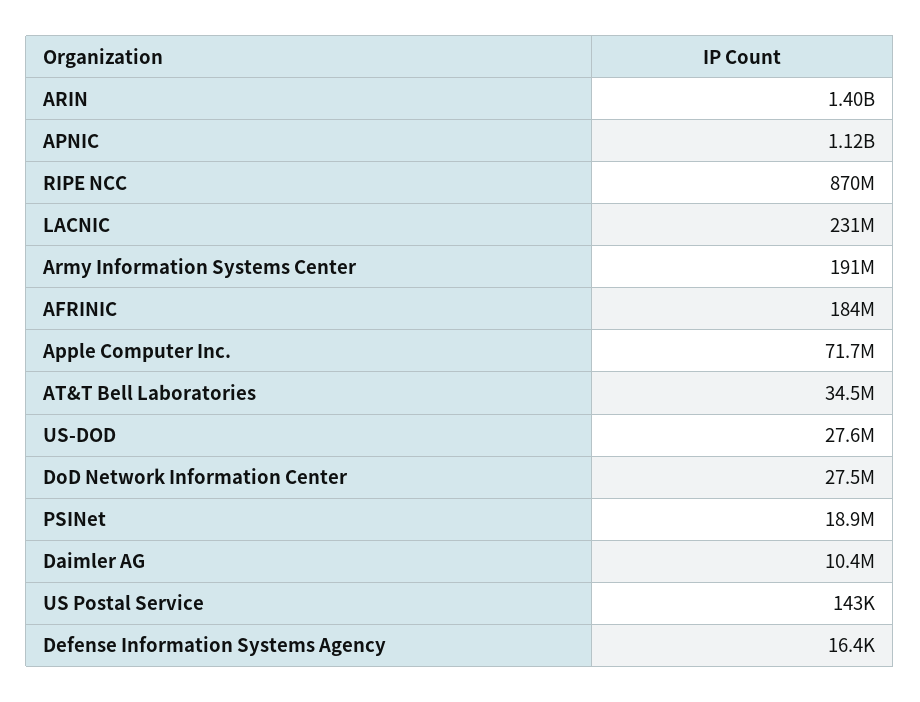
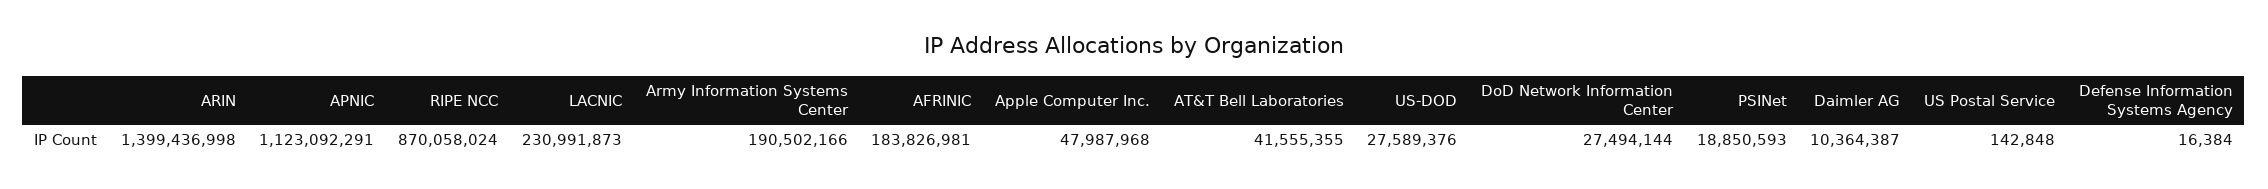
  {
    "ARIN": 1399436998,
    "APNIC": 1123092291,
    "RIPE NCC": 870058024,
    "LACNIC": 230991873,
    "Army Information Systems Center": 190502166,
    "AFRINIC": 183826981,
-   "Apple Computer Inc.": 71700000,
+   "Apple Computer Inc.": 47987968,
-   "AT&T Bell Laboratories": 34500000,
+   "AT&T Bell Laboratories": 41555355,
    "US-DOD": 27589376,
    "DoD Network Information Center": 27494144,
    "PSINet": 18850593,
    "Daimler AG": 10364387,
    "US Postal Service": 142848,
    "Defense Information Systems Agency": 16384
  }

